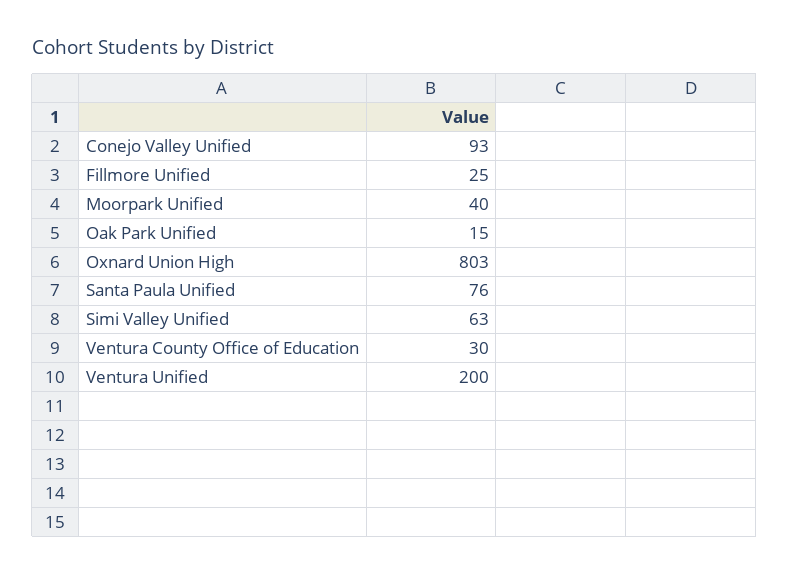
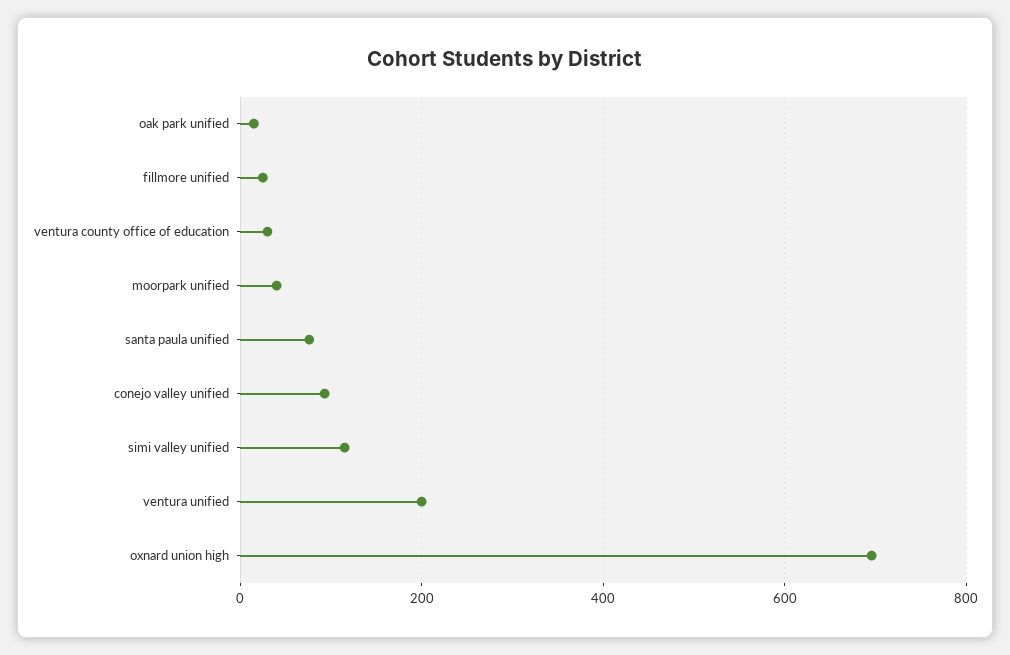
  {
    "Conejo Valley Unified": 93,
    "Fillmore Unified": 25,
    "Moorpark Unified": 40,
    "Oak Park Unified": 15,
-   "Oxnard Union High": 803,
+   "Oxnard Union High": 700,
    "Santa Paula Unified": 76,
-   "Simi Valley Unified": 63,
+   "Simi Valley Unified": 120,
    "Ventura County Office of Education": 30,
    "Ventura Unified": 200
  }

